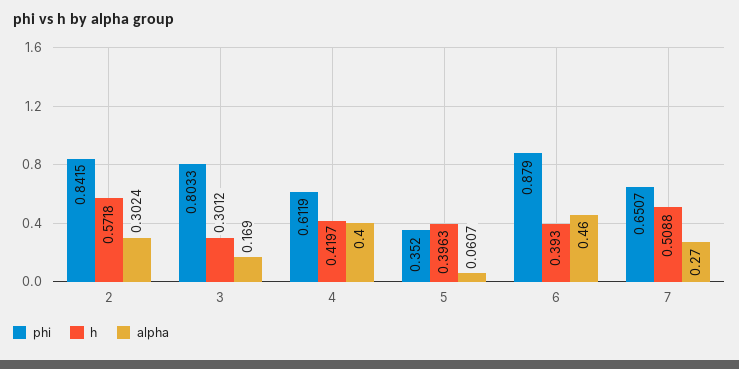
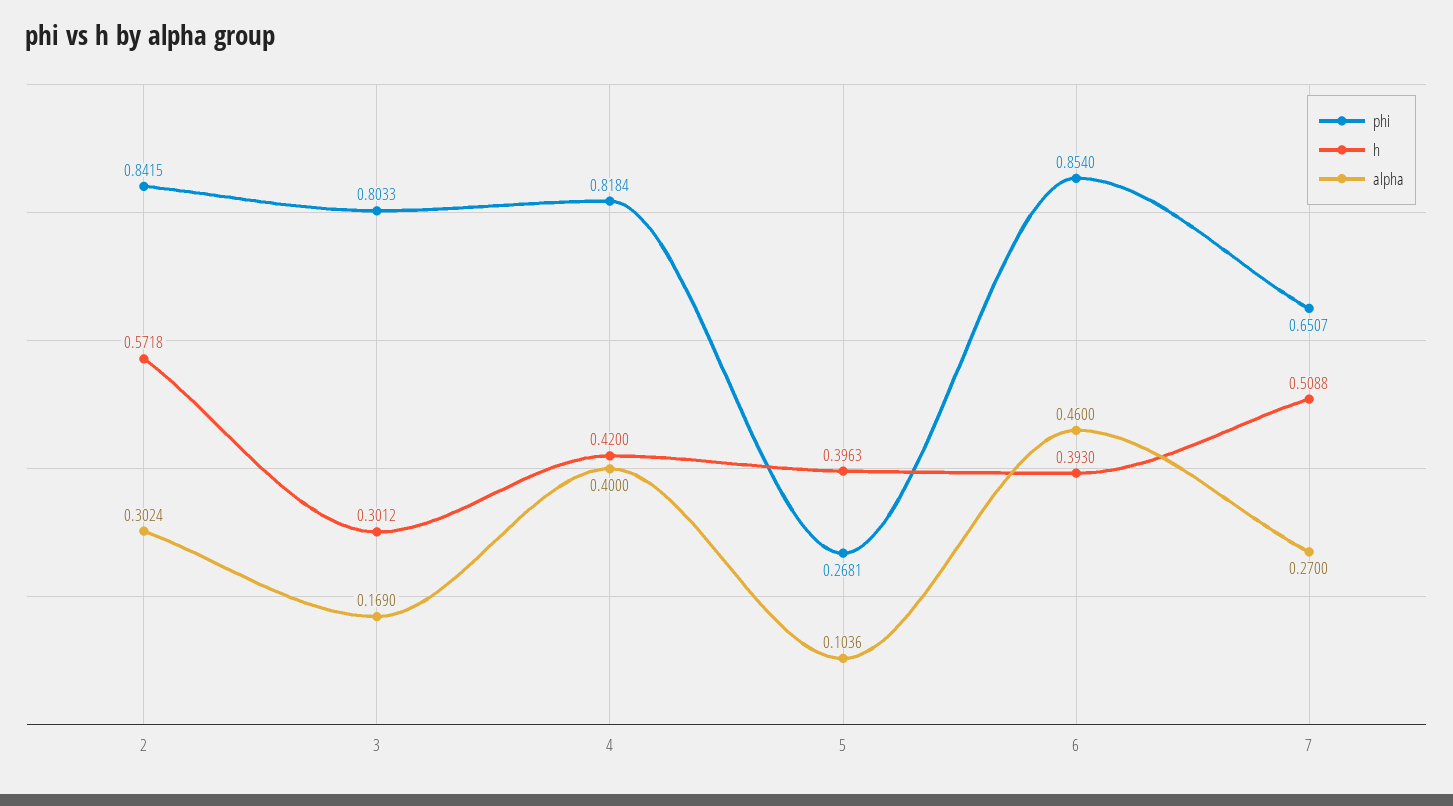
  {
    "phi": {
      "2": 0.8415,
      "3": 0.8033,
-     "4": 0.6119,
+     "4": 0.8184,
-     "5": 0.352,
+     "5": 0.2681,
-     "6": 0.879,
+     "6": 0.854,
      "7": 0.6507
    },
    "h": {
      "2": 0.5718,
      "3": 0.3012,
-     "4": 0.4197,
+     "4": 0.42,
      "5": 0.3963,
      "6": 0.393,
      "7": 0.5088
    },
    "alpha": {
      "2": 0.3024,
      "3": 0.169,
      "4": 0.4,
-     "5": 0.0607,
+     "5": 0.1036,
      "6": 0.46,
      "7": 0.27
    }
  }

